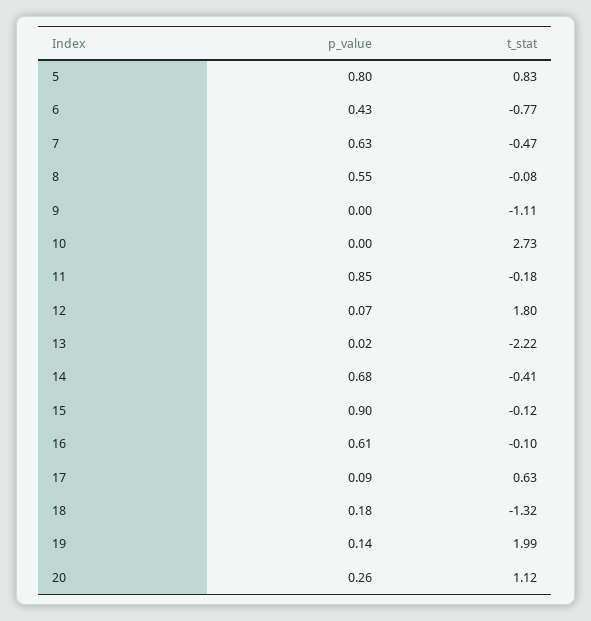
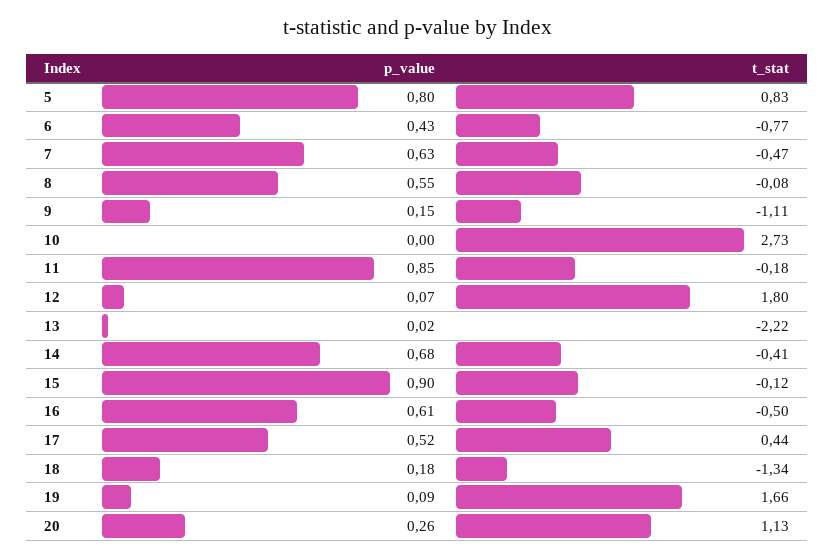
  {
    "p_value": {
      "5": 0.8,
      "6": 0.43,
      "7": 0.63,
      "8": 0.55,
-     "9": 0,
+     "9": 0.15,
      "10": 0,
      "11": 0.85,
      "12": 0.07,
      "13": 0.02,
      "14": 0.68,
      "15": 0.9,
      "16": 0.61,
-     "17": 0.09,
+     "17": 0.52,
      "18": 0.18,
-     "19": 0.14,
+     "19": 0.09,
      "20": 0.26
    },
    "t_stat": {
      "5": 0.83,
      "6": -0.77,
      "7": -0.47,
      "8": -0.08,
      "9": -1.11,
      "10": 2.73,
      "11": -0.18,
      "12": 1.8,
      "13": -2.22,
      "14": -0.41,
      "15": -0.12,
-     "16": -0.1,
+     "16": -0.5,
-     "17": 0.63,
+     "17": 0.44,
-     "18": -1.32,
+     "18": -1.34,
-     "19": 1.99,
+     "19": 1.66,
-     "20": 1.12
+     "20": 1.13
    }
  }

